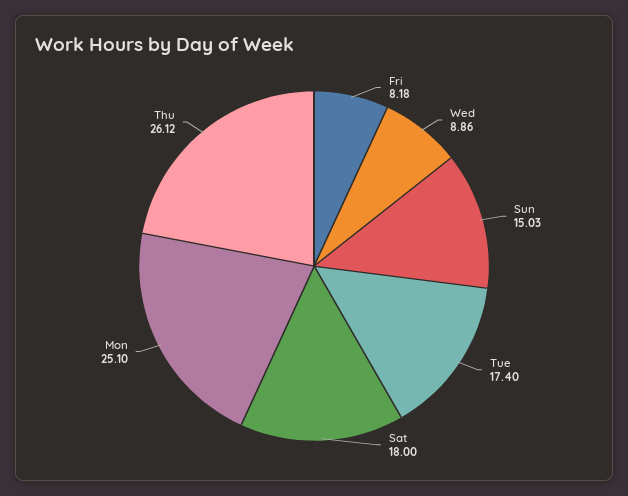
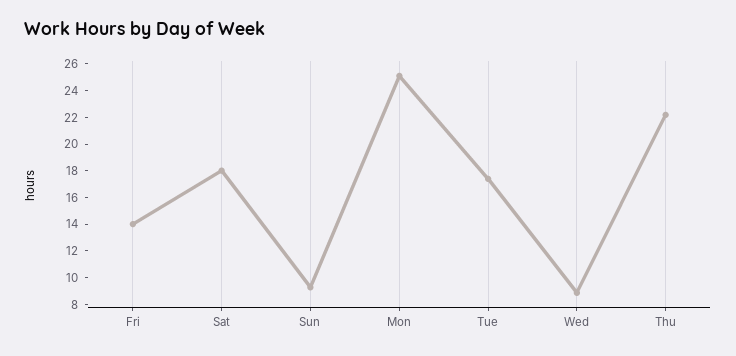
  {
-   "Fri": 8.18,
+   "Fri": 14,
    "Wed": 8.86,
-   "Sun": 15.03,
+   "Sun": 9,
    "Tue": 17.4,
    "Sat": 18,
    "Mon": 25.1,
-   "Thu": 26.12
+   "Thu": 22
  }

